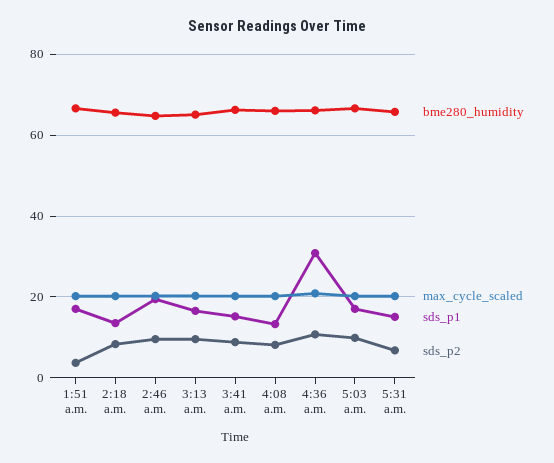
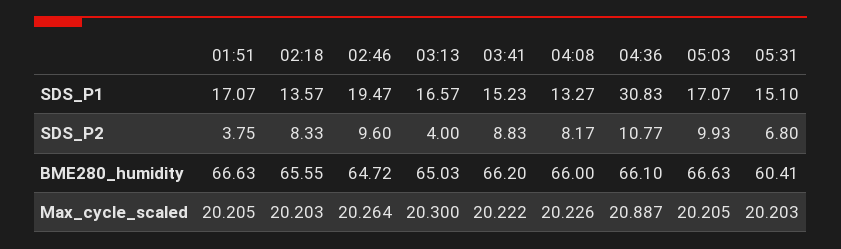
  {
    "bme280_humidity": {
      "1:51 a.m.": 66.63,
      "2:18 a.m.": 65.55,
      "2:46 a.m.": 64.72,
      "3:13 a.m.": 65.03,
      "3:41 a.m.": 66.2,
      "4:08 a.m.": 66,
      "4:36 a.m.": 66.1,
      "5:03 a.m.": 66.63,
-     "5:31 a.m.": 66
+     "5:31 a.m.": 60.41
    },
    "max_cycle_scaled": {
      "1:51 a.m.": 20.205,
      "2:18 a.m.": 20.203,
      "2:46 a.m.": 20.264,
      "3:13 a.m.": 20.3,
      "3:41 a.m.": 20.222,
      "4:08 a.m.": 20.226,
      "4:36 a.m.": 20.887,
      "5:03 a.m.": 20.205,
      "5:31 a.m.": 20.203
    },
    "sds_p1": {
      "1:51 a.m.": 17.07,
      "2:18 a.m.": 13.57,
      "2:46 a.m.": 19.47,
      "3:13 a.m.": 16.57,
      "3:41 a.m.": 15.23,
      "4:08 a.m.": 13.27,
      "4:36 a.m.": 30.83,
      "5:03 a.m.": 17.07,
      "5:31 a.m.": 15.1
    },
    "sds_p2": {
      "1:51 a.m.": 3.75,
      "2:18 a.m.": 8.33,
      "2:46 a.m.": 9.6,
-     "3:13 a.m.": 10,
+     "3:13 a.m.": 4,
      "3:41 a.m.": 8.83,
      "4:08 a.m.": 8.17,
      "4:36 a.m.": 10.77,
      "5:03 a.m.": 9.93,
      "5:31 a.m.": 6.8
    }
  }

